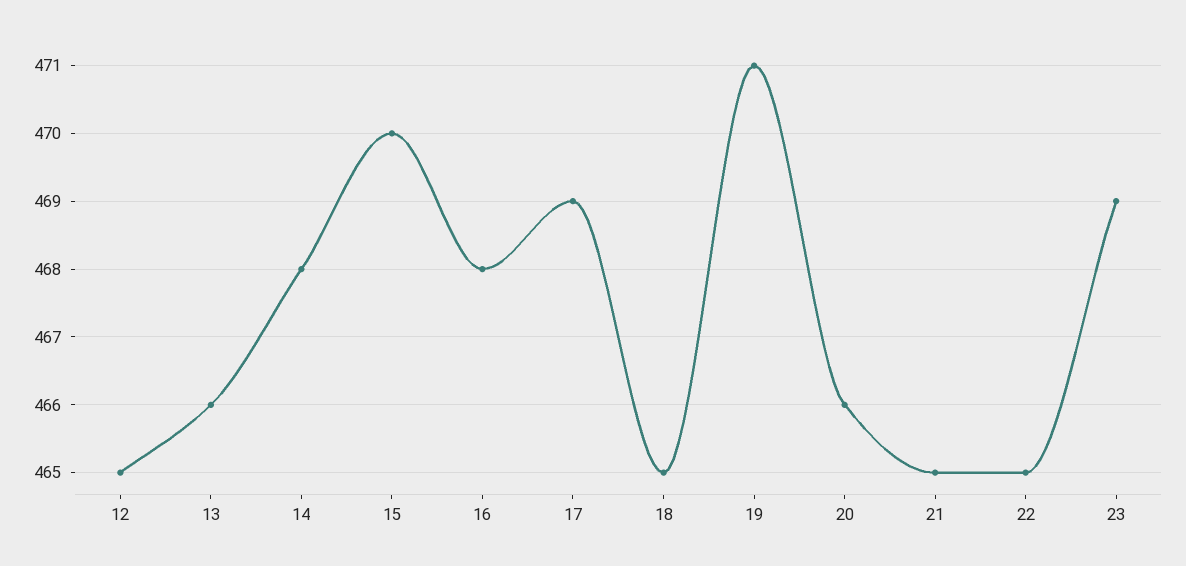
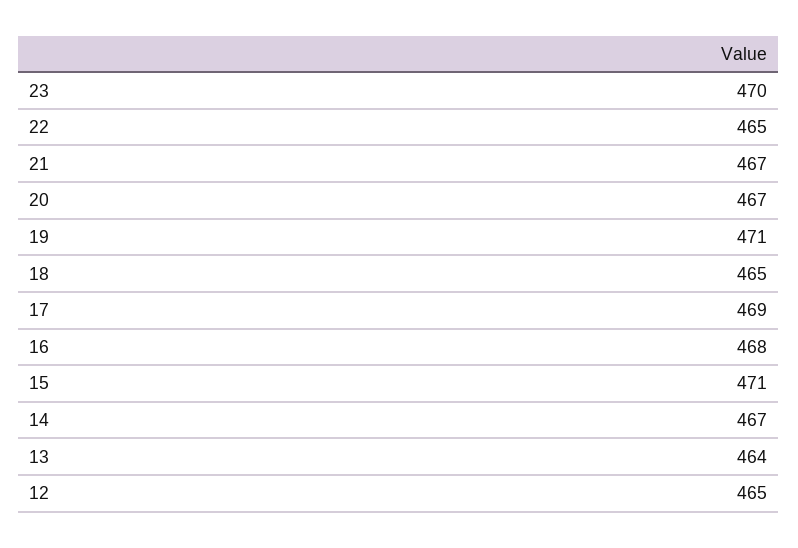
  {
    "12": 465,
-   "13": 466,
+   "13": 464,
-   "14": 468,
+   "14": 467,
-   "15": 470,
+   "15": 471,
    "16": 468,
    "17": 469,
    "18": 465,
    "19": 471,
-   "20": 466,
+   "20": 467,
-   "21": 465,
+   "21": 467,
    "22": 465,
-   "23": 469
+   "23": 470
  }

